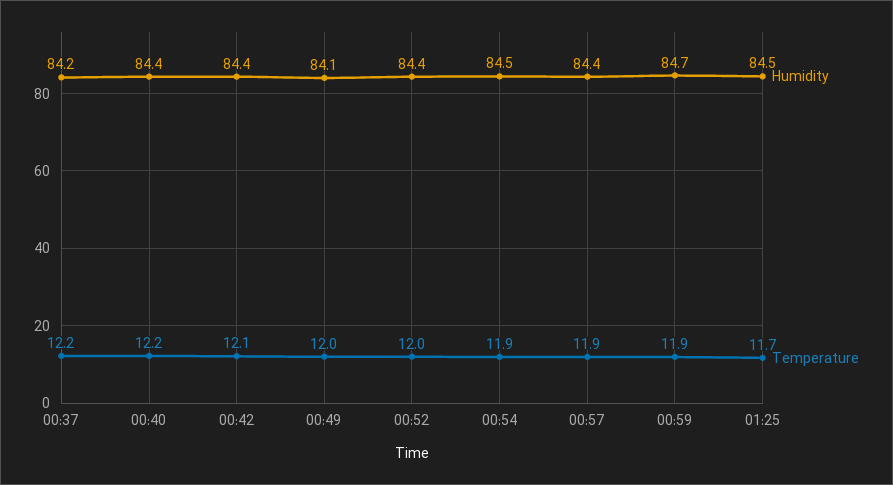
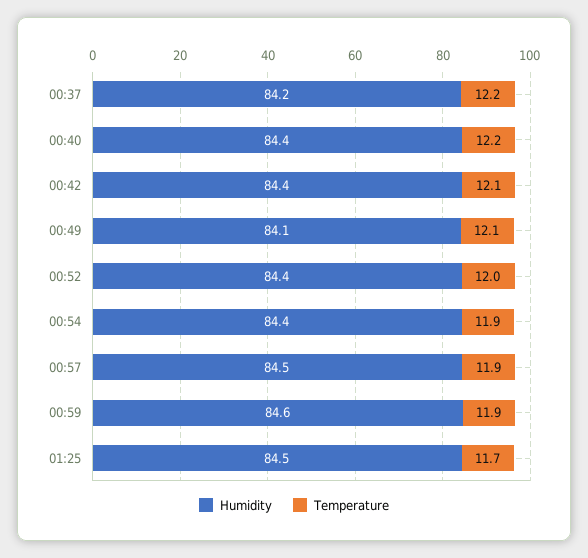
  {
    "Humidity": {
      "00:37": 84.2,
      "00:40": 84.4,
      "00:42": 84.4,
      "00:49": 84.1,
      "00:52": 84.4,
-     "00:54": 84.5,
+     "00:54": 84.4,
-     "00:57": 84.4,
+     "00:57": 84.5,
-     "00:59": 84.7,
+     "00:59": 84.6,
      "01:25": 84.5
    },
    "Temperature": {
      "00:37": 12.2,
      "00:40": 12.2,
      "00:42": 12.1,
-     "00:49": 12,
+     "00:49": 12.1,
      "00:52": 12,
      "00:54": 11.9,
      "00:57": 11.9,
      "00:59": 11.9,
      "01:25": 11.7
    }
  }

